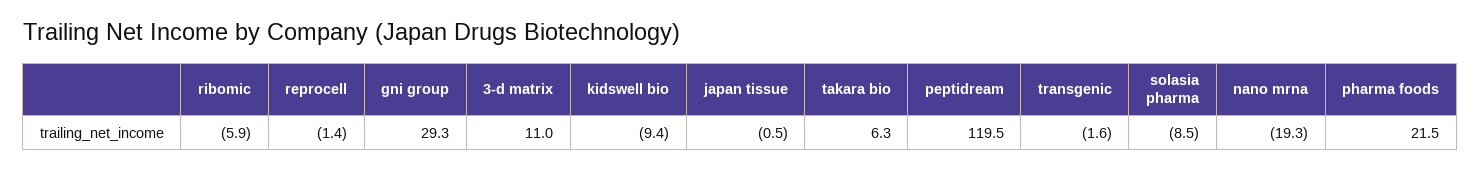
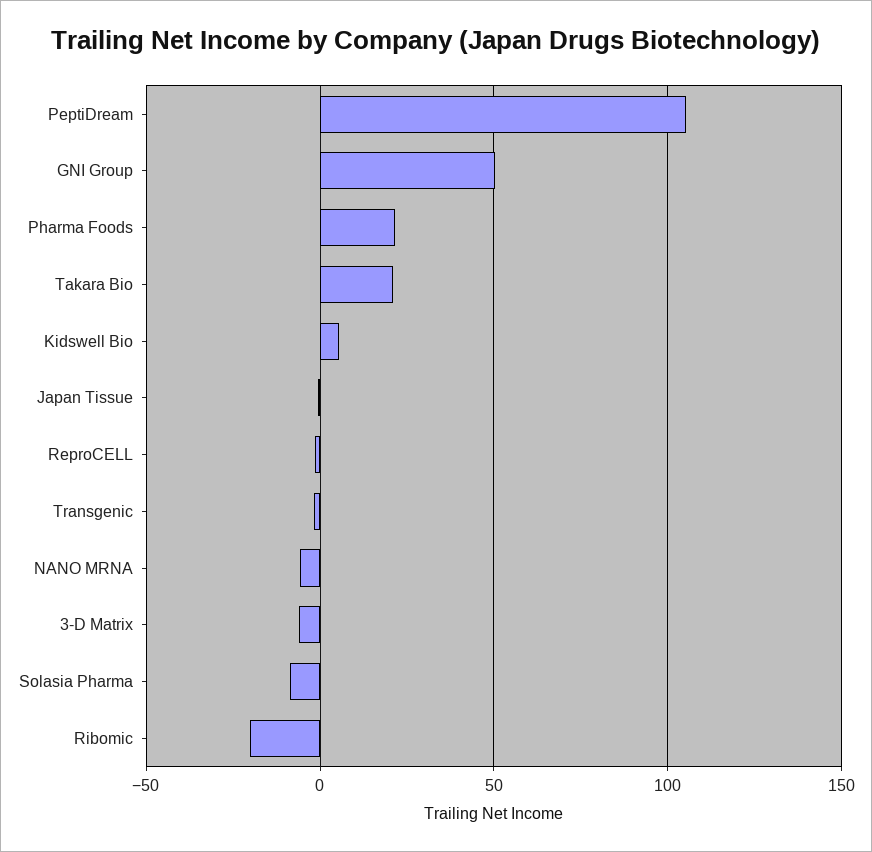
  {
-   "ribomic": -5.9,
+   "ribomic": -20,
    "reprocell": -1.4,
-   "gni group": 29.3,
+   "gni group": 50,
-   "3-d matrix": 11,
+   "3-d matrix": -5,
-   "kidswell bio": -9.4,
+   "kidswell bio": 5,
    "japan tissue": -0.5,
-   "takara bio": 6.3,
+   "takara bio": 20,
-   "peptidream": 119.5,
+   "peptidream": 105,
    "transgenic": -1.6,
    "solasia pharma": -8.5,
-   "nano mrna": -19.3,
+   "nano mrna": -5,
    "pharma foods": 21.5
  }

